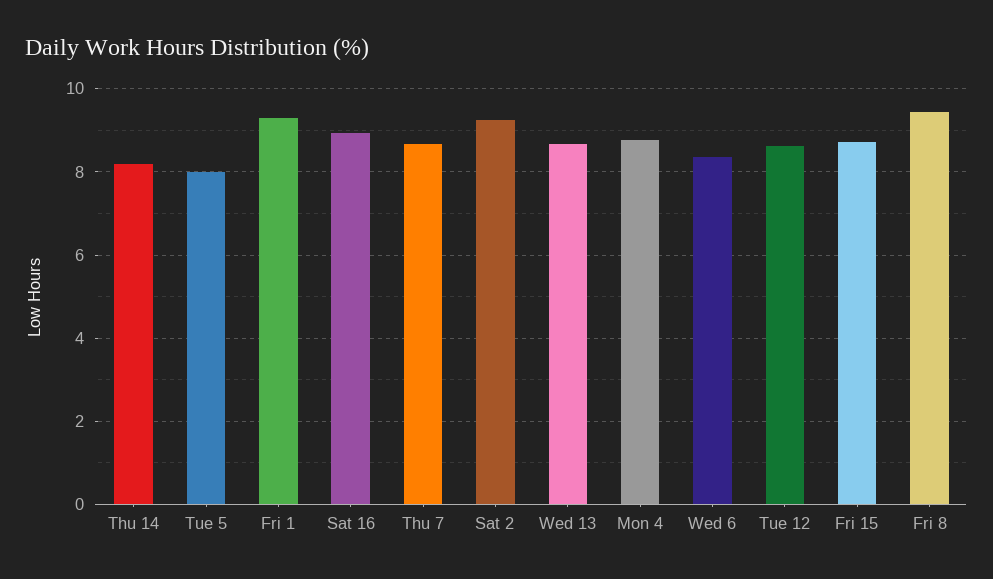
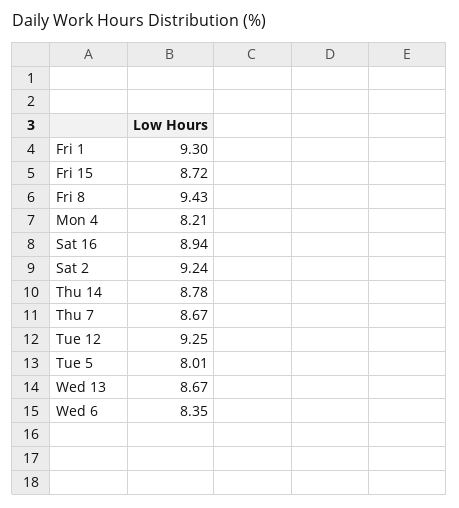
  {
-   "Thu 14": 8.2,
+   "Thu 14": 8.78,
    "Tue 5": 8.01,
    "Fri 1": 9.3,
    "Sat 16": 8.94,
    "Thu 7": 8.67,
    "Sat 2": 9.24,
    "Wed 13": 8.67,
-   "Mon 4": 8.8,
+   "Mon 4": 8.21,
    "Wed 6": 8.35,
-   "Tue 12": 8.6,
+   "Tue 12": 9.25,
    "Fri 15": 8.72,
    "Fri 8": 9.43
  }

